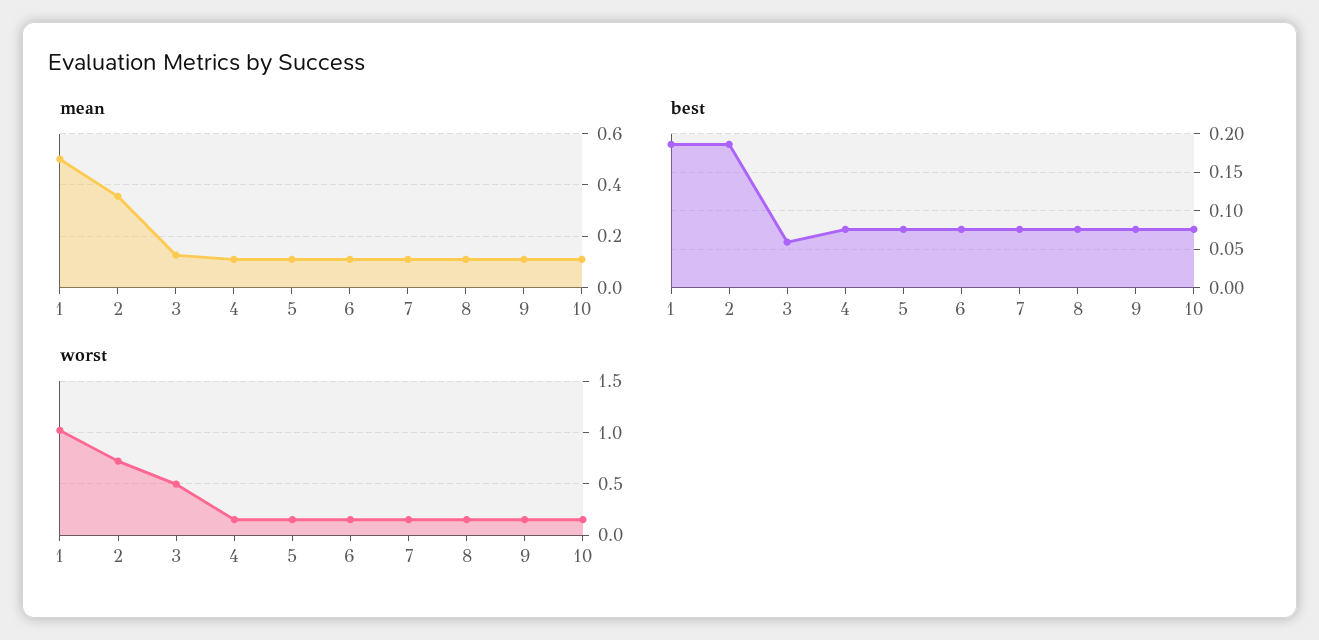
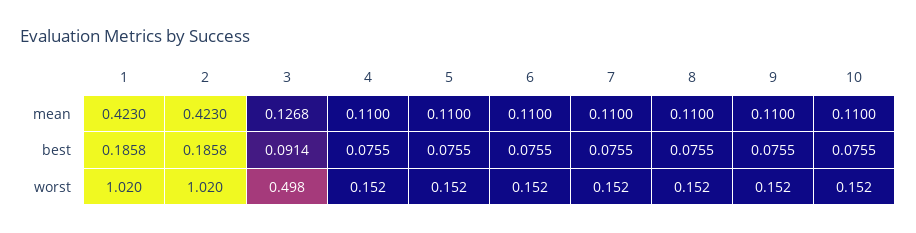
  {
    "mean": {
-     "1": 0.5,
+     "1": 0.423,
-     "2": 0.35,
+     "2": 0.423,
      "3": 0.1268,
      "4": 0.11,
      "5": 0.11,
      "6": 0.11,
      "7": 0.11,
      "8": 0.11,
      "9": 0.11,
      "10": 0.11
    },
    "best": {
      "1": 0.1858,
      "2": 0.1858,
-     "3": 0.06,
+     "3": 0.0914,
      "4": 0.0755,
      "5": 0.0755,
      "6": 0.0755,
      "7": 0.0755,
      "8": 0.0755,
      "9": 0.0755,
      "10": 0.0755
    },
    "worst": {
      "1": 1.02,
-     "2": 0.7,
+     "2": 1.02,
      "3": 0.498,
      "4": 0.152,
      "5": 0.152,
      "6": 0.152,
      "7": 0.152,
      "8": 0.152,
      "9": 0.152,
      "10": 0.152
    }
  }

